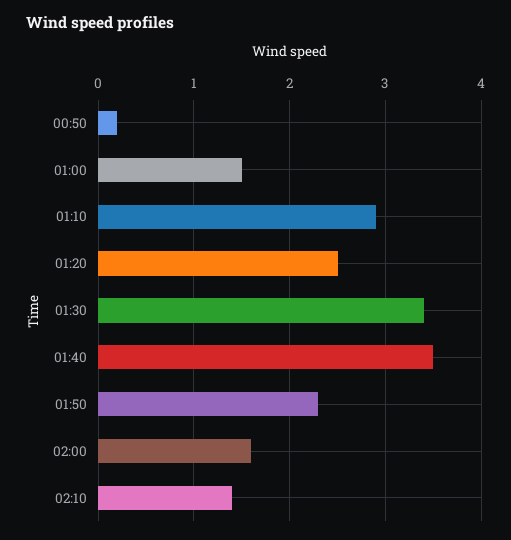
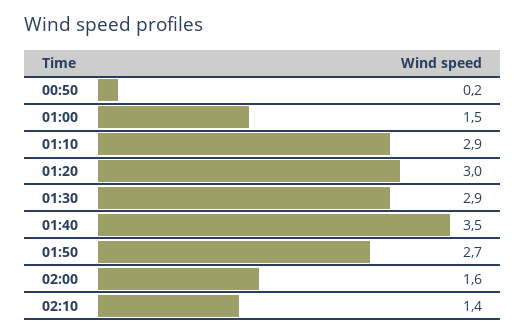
  {
    "00:50": 0.2,
    "01:00": 1.5,
    "01:10": 2.9,
-   "01:20": 2.5,
+   "01:20": 3,
-   "01:30": 3.4,
+   "01:30": 2.9,
    "01:40": 3.5,
-   "01:50": 2.3,
+   "01:50": 2.7,
    "02:00": 1.6,
    "02:10": 1.4
  }

